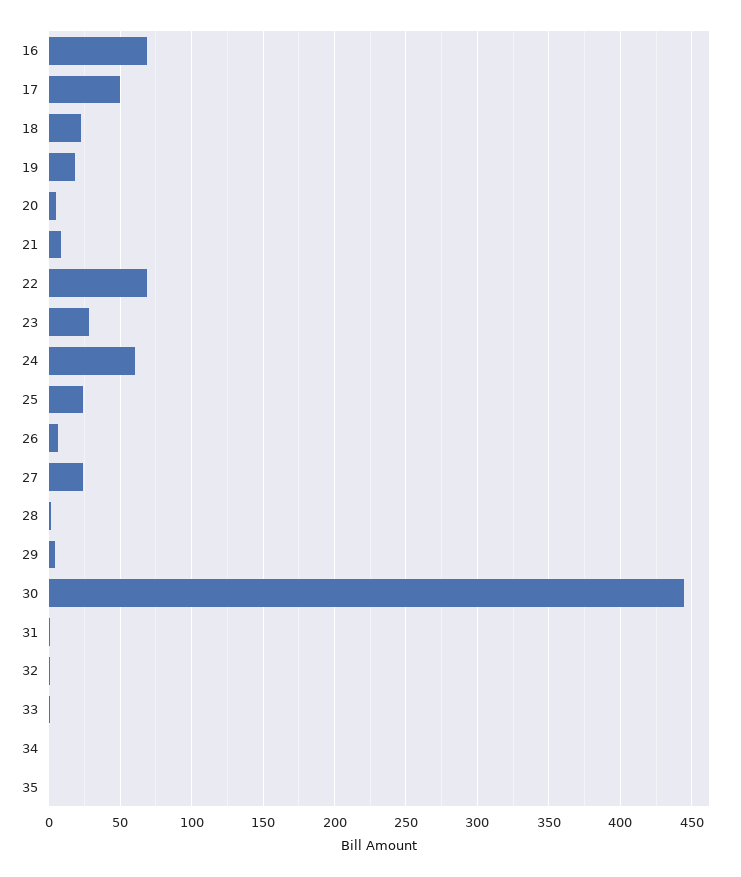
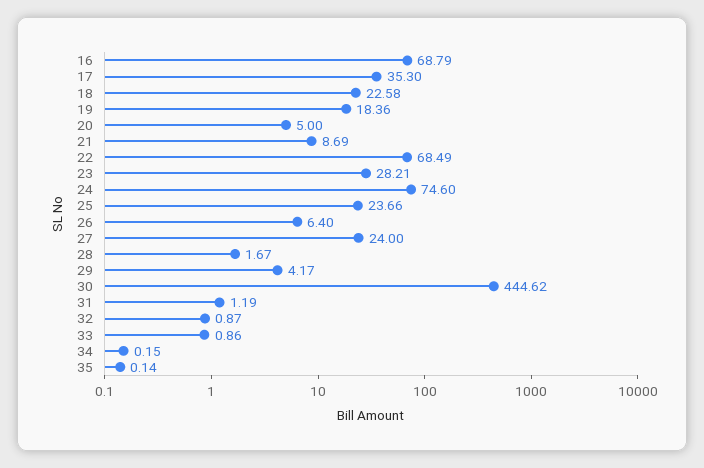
  {
    "16": 68.79,
-   "17": 50,
+   "17": 35.3,
    "18": 22.58,
    "19": 18.36,
    "20": 5,
    "21": 8.69,
    "22": 68.49,
    "23": 28.21,
-   "24": 60,
+   "24": 74.6,
    "25": 23.66,
    "26": 6.4,
    "27": 24,
    "28": 1.67,
    "29": 4.17,
    "30": 444.62,
    "31": 1.19,
    "32": 0.87,
    "33": 0.86,
    "34": 0.15,
    "35": 0.14
  }

